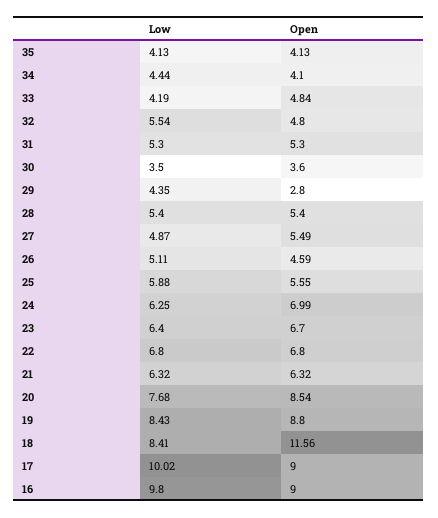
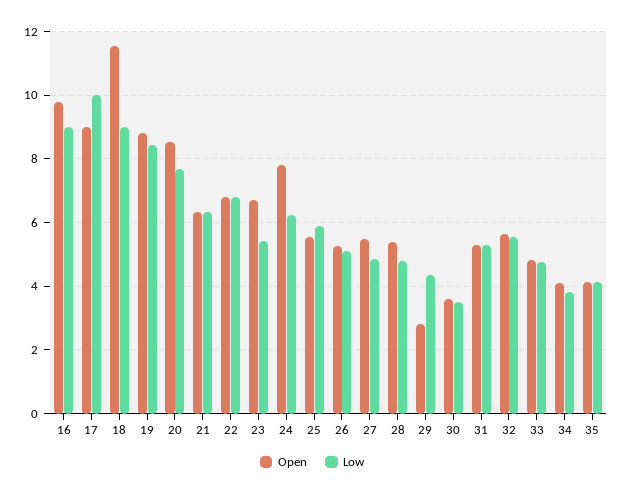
  {
    "Low": {
      "35": 4.13,
-     "34": 4.44,
+     "34": 3.8,
-     "33": 4.19,
+     "33": 4.8,
      "32": 5.54,
      "31": 5.3,
      "30": 3.5,
      "29": 4.35,
-     "28": 5.4,
+     "28": 4.8,
      "27": 4.87,
      "26": 5.11,
      "25": 5.88,
      "24": 6.25,
-     "23": 6.4,
+     "23": 5.4,
      "22": 6.8,
      "21": 6.32,
      "20": 7.68,
      "19": 8.43,
-     "18": 8.41,
+     "18": 9,
      "17": 10.02,
-     "16": 9.8
+     "16": 9
    },
    "Open": {
      "35": 4.13,
      "34": 4.1,
      "33": 4.84,
-     "32": 4.8,
+     "32": 5.6,
      "31": 5.3,
      "30": 3.6,
      "29": 2.8,
      "28": 5.4,
      "27": 5.49,
-     "26": 4.59,
+     "26": 5.2,
      "25": 5.55,
-     "24": 6.99,
+     "24": 7.8,
      "23": 6.7,
      "22": 6.8,
      "21": 6.32,
      "20": 8.54,
      "19": 8.8,
      "18": 11.56,
      "17": 9,
-     "16": 9
+     "16": 9.8
    }
  }

